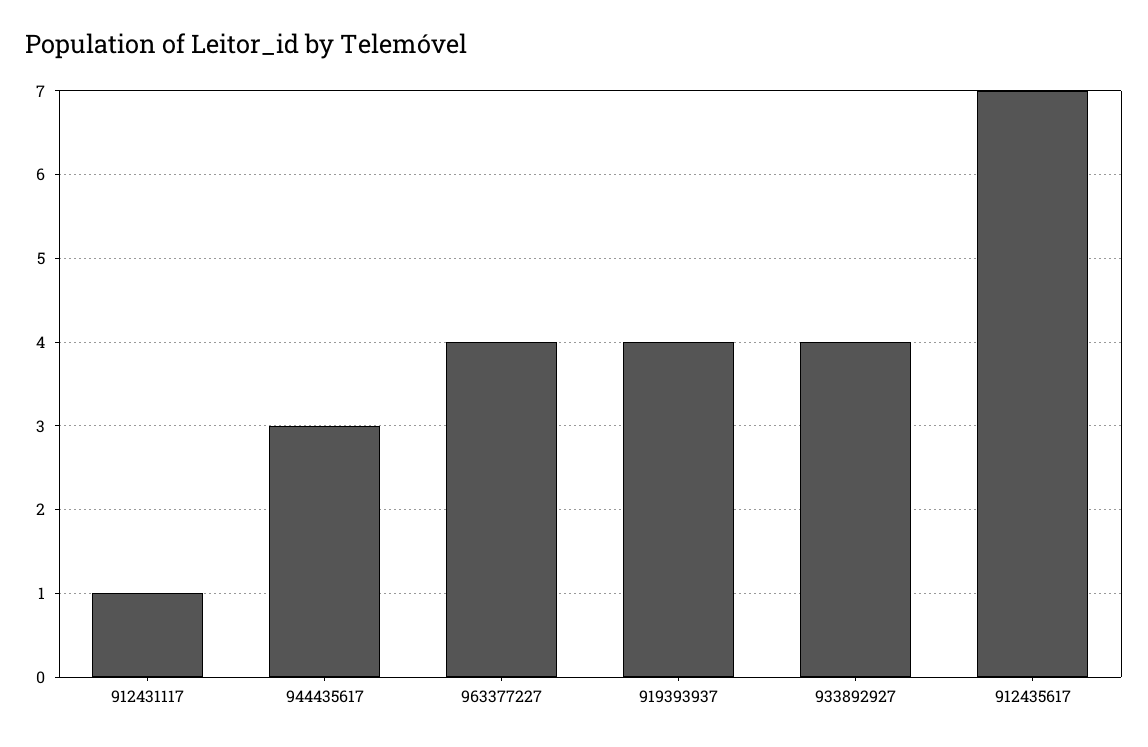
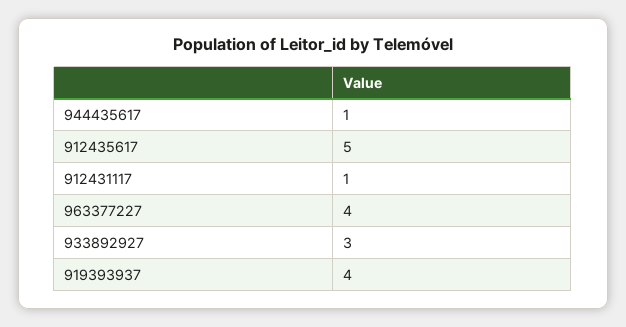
  {
    "912431117": 1,
-   "944435617": 3,
+   "944435617": 1,
    "963377227": 4,
    "919393937": 4,
-   "933892927": 4,
+   "933892927": 3,
-   "912435617": 7
+   "912435617": 5
  }

